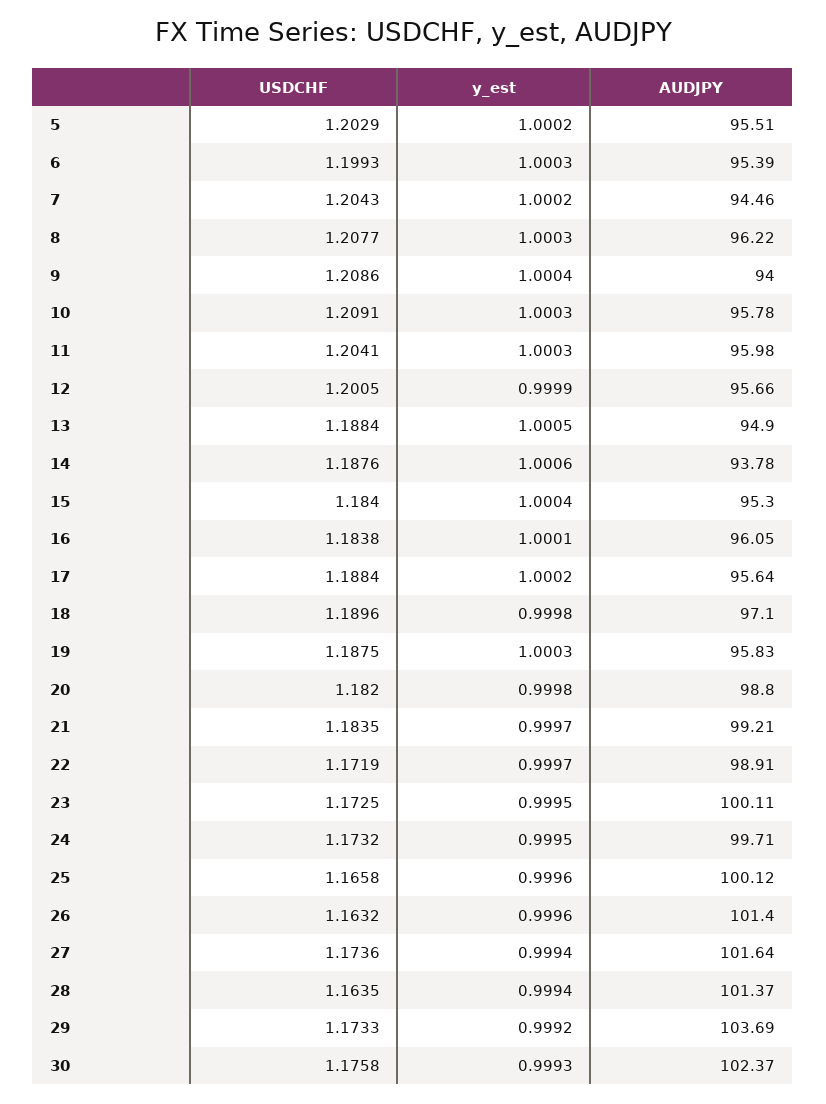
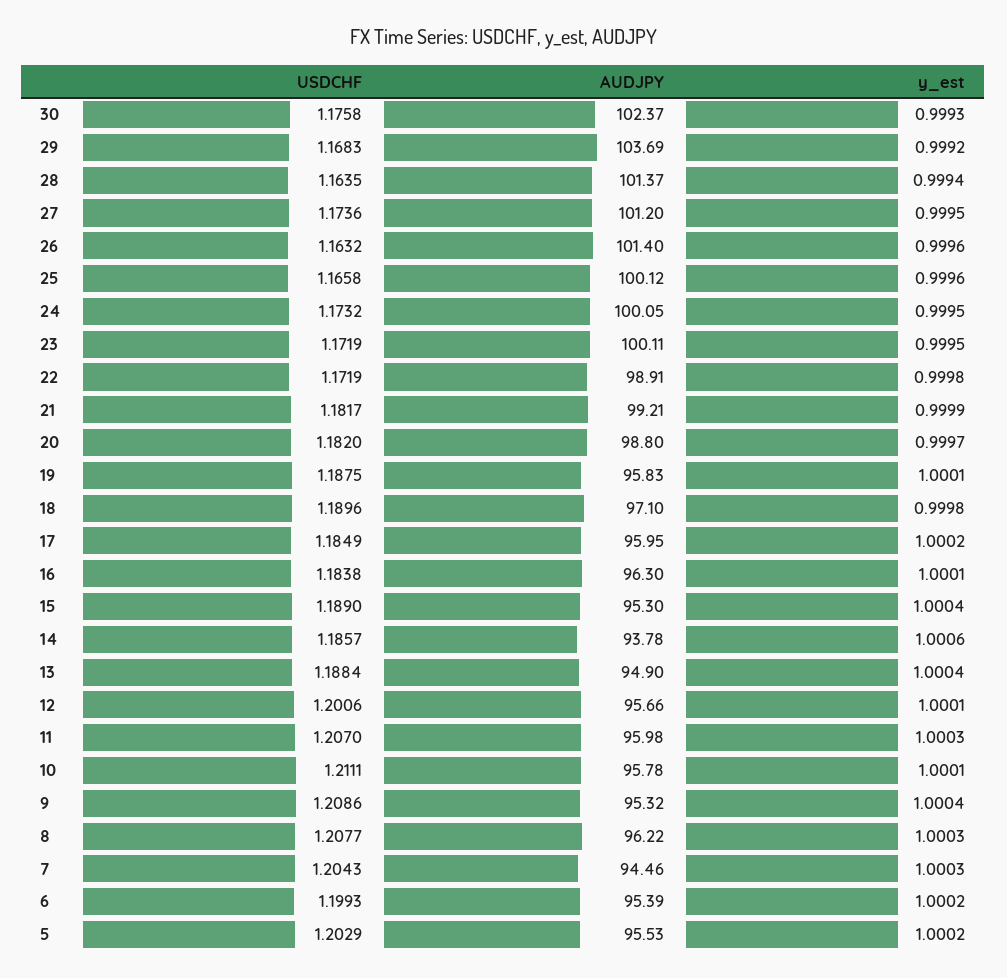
  {
    "USDCHF": {
      "5": 1.2029,
      "6": 1.1993,
      "7": 1.2043,
      "8": 1.2077,
      "9": 1.2086,
-     "10": 1.2091,
+     "10": 1.2111,
-     "11": 1.2041,
+     "11": 1.207,
-     "12": 1.2005,
+     "12": 1.2006,
      "13": 1.1884,
-     "14": 1.1876,
+     "14": 1.1857,
-     "15": 1.184,
+     "15": 1.189,
      "16": 1.1838,
-     "17": 1.1884,
+     "17": 1.1849,
      "18": 1.1896,
      "19": 1.1875,
      "20": 1.182,
-     "21": 1.1835,
+     "21": 1.1817,
      "22": 1.1719,
-     "23": 1.1725,
+     "23": 1.1719,
      "24": 1.1732,
      "25": 1.1658,
      "26": 1.1632,
      "27": 1.1736,
      "28": 1.1635,
-     "29": 1.1733,
+     "29": 1.1683,
      "30": 1.1758
    },
    "y_est": {
      "5": 1.0002,
-     "6": 1.0003,
+     "6": 1.0002,
-     "7": 1.0002,
+     "7": 1.0003,
      "8": 1.0003,
      "9": 1.0004,
-     "10": 1.0003,
+     "10": 1.0001,
      "11": 1.0003,
-     "12": 0.9999,
+     "12": 1.0001,
-     "13": 1.0005,
+     "13": 1.0004,
      "14": 1.0006,
      "15": 1.0004,
      "16": 1.0001,
      "17": 1.0002,
      "18": 0.9998,
-     "19": 1.0003,
+     "19": 1.0001,
-     "20": 0.9998,
+     "20": 0.9997,
-     "21": 0.9997,
+     "21": 0.9999,
-     "22": 0.9997,
+     "22": 0.9998,
      "23": 0.9995,
      "24": 0.9995,
      "25": 0.9996,
      "26": 0.9996,
-     "27": 0.9994,
+     "27": 0.9995,
      "28": 0.9994,
      "29": 0.9992,
      "30": 0.9993
    },
    "AUDJPY": {
-     "5": 95.51,
+     "5": 95.53,
      "6": 95.39,
      "7": 94.46,
      "8": 96.22,
-     "9": 94,
+     "9": 95.32,
      "10": 95.78,
      "11": 95.98,
      "12": 95.66,
      "13": 94.9,
      "14": 93.78,
      "15": 95.3,
-     "16": 96.05,
+     "16": 96.3,
-     "17": 95.64,
+     "17": 95.95,
      "18": 97.1,
      "19": 95.83,
      "20": 98.8,
      "21": 99.21,
      "22": 98.91,
      "23": 100.11,
-     "24": 99.71,
+     "24": 100.05,
      "25": 100.12,
      "26": 101.4,
-     "27": 101.64,
+     "27": 101.2,
      "28": 101.37,
      "29": 103.69,
      "30": 102.37
    }
  }

